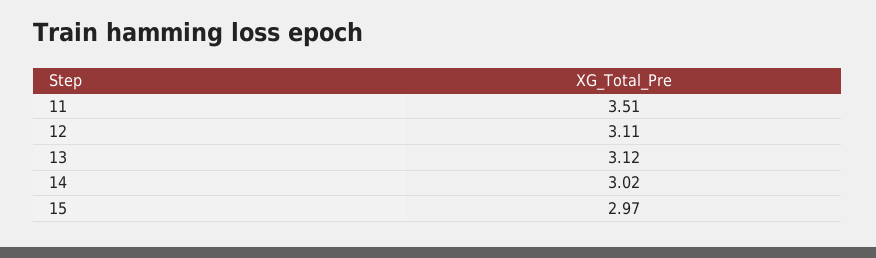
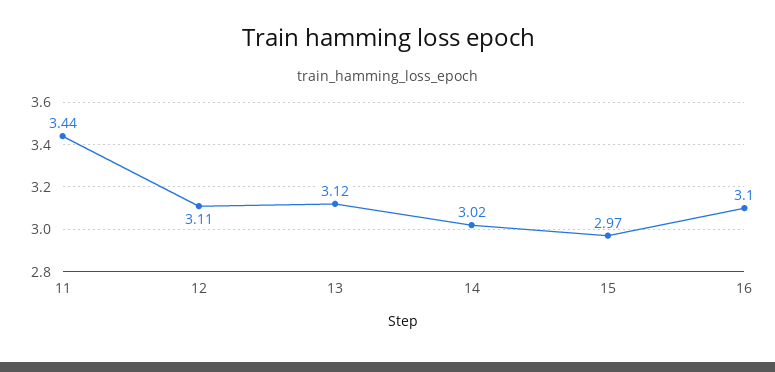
  {
-   "11": 3.51,
+   "11": 3.44,
    "12": 3.11,
    "13": 3.12,
    "14": 3.02,
-   "15": 2.97
+   "15": 2.97,
+   "16": 3.1
  }

